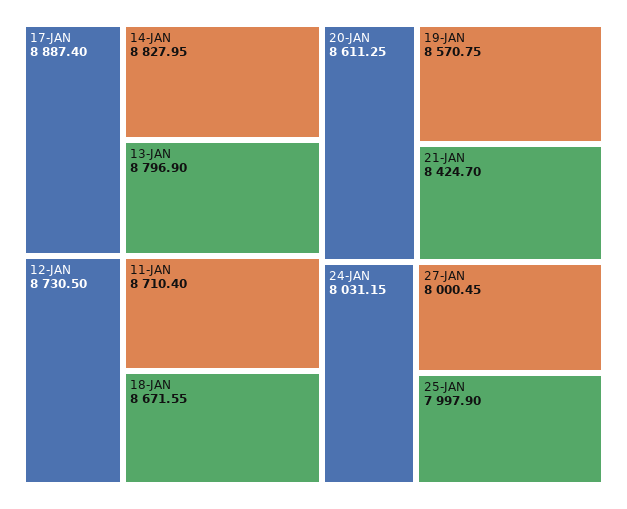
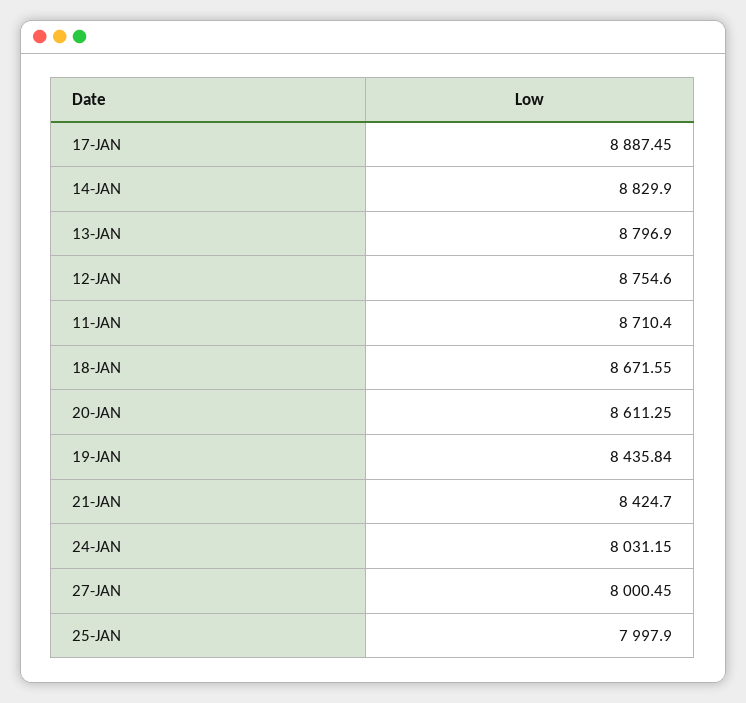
  {
-   "17-JAN": 8887.4,
+   "17-JAN": 8887.45,
-   "14-JAN": 8827.95,
+   "14-JAN": 8829.9,
    "13-JAN": 8796.9,
-   "12-JAN": 8730.5,
+   "12-JAN": 8754.6,
    "11-JAN": 8710.4,
    "18-JAN": 8671.55,
    "20-JAN": 8611.25,
-   "19-JAN": 8570.75,
+   "19-JAN": 8435.84,
    "21-JAN": 8424.7,
    "24-JAN": 8031.15,
    "27-JAN": 8000.45,
    "25-JAN": 7997.9
  }

